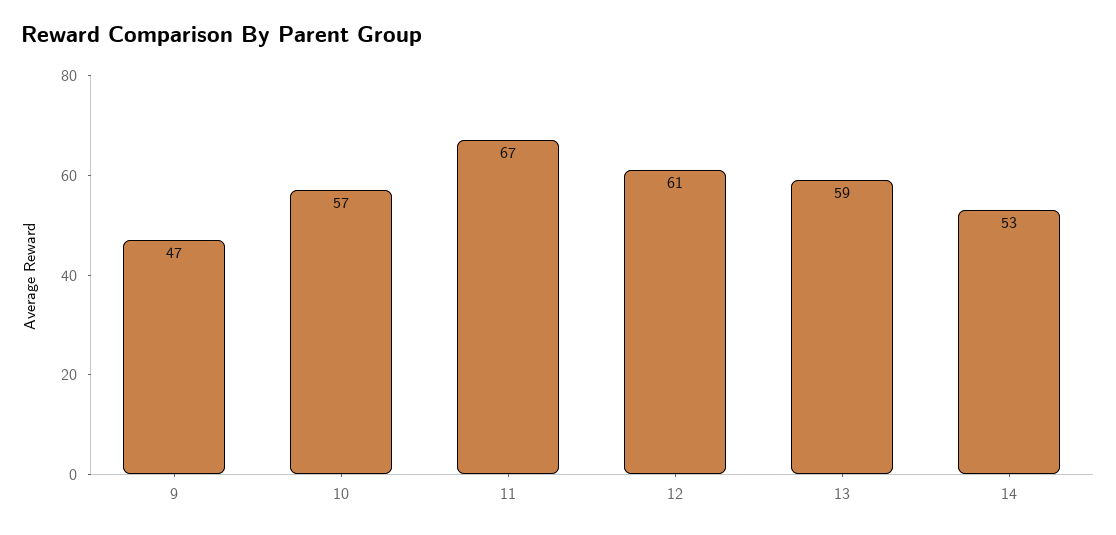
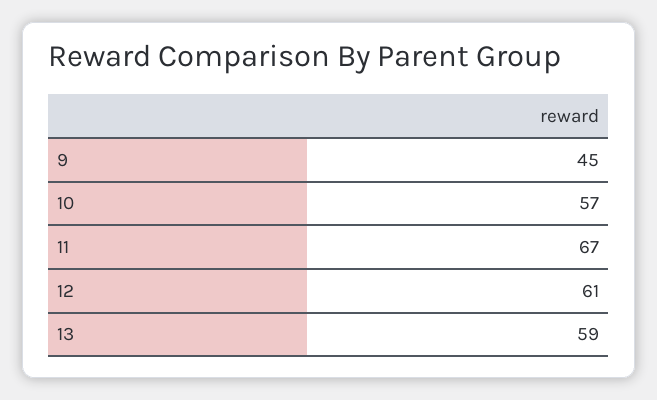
  {
-   "9": 47,
+   "9": 45,
    "10": 57,
    "11": 67,
    "12": 61,
-   "13": 59,
+   "13": 59
-   "14": 53
  }

